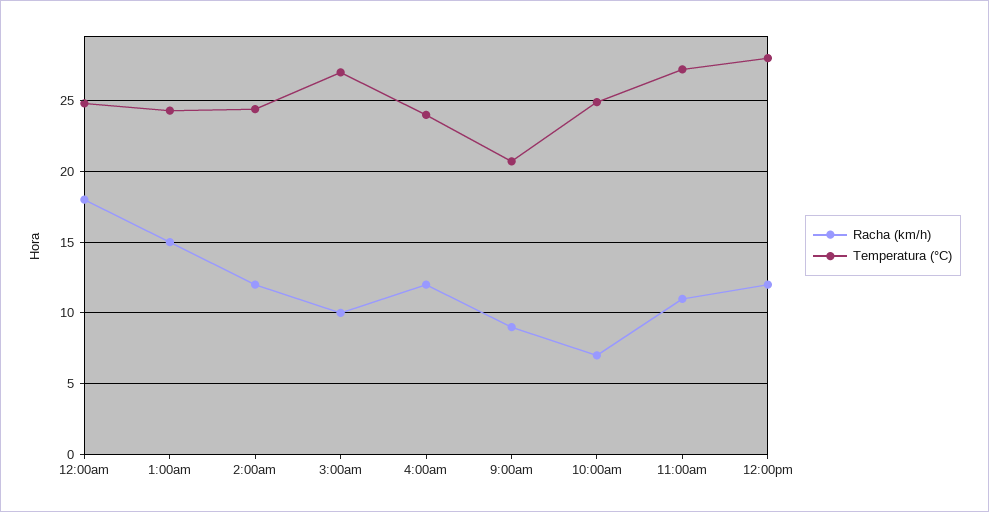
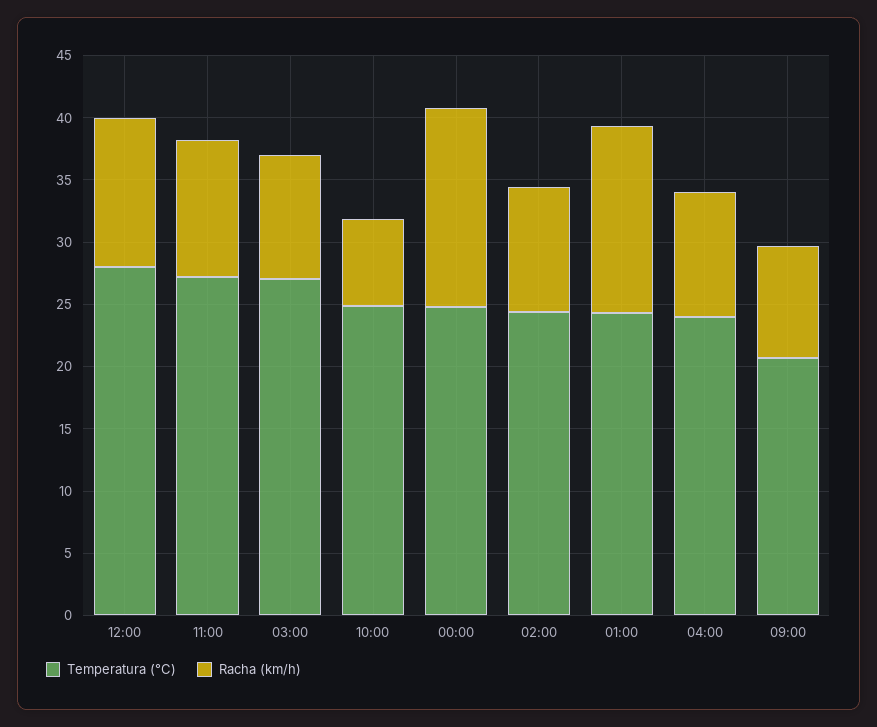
  {
    "Racha (km/h)": {
-     "12:00am": 18,
+     "12:00am": 16,
      "1:00am": 15,
-     "2:00am": 12,
+     "2:00am": 10,
      "3:00am": 10,
-     "4:00am": 12,
+     "4:00am": 10,
      "9:00am": 9,
      "10:00am": 7,
      "11:00am": 11,
      "12:00pm": 12
    },
    "Temperatura (°C)": {
      "12:00am": 25,
      "1:00am": 24.5,
      "2:00am": 24.5,
      "3:00am": 27,
      "4:00am": 24,
      "9:00am": 20.5,
      "10:00am": 25,
      "11:00am": 27,
      "12:00pm": 28
    }
  }

